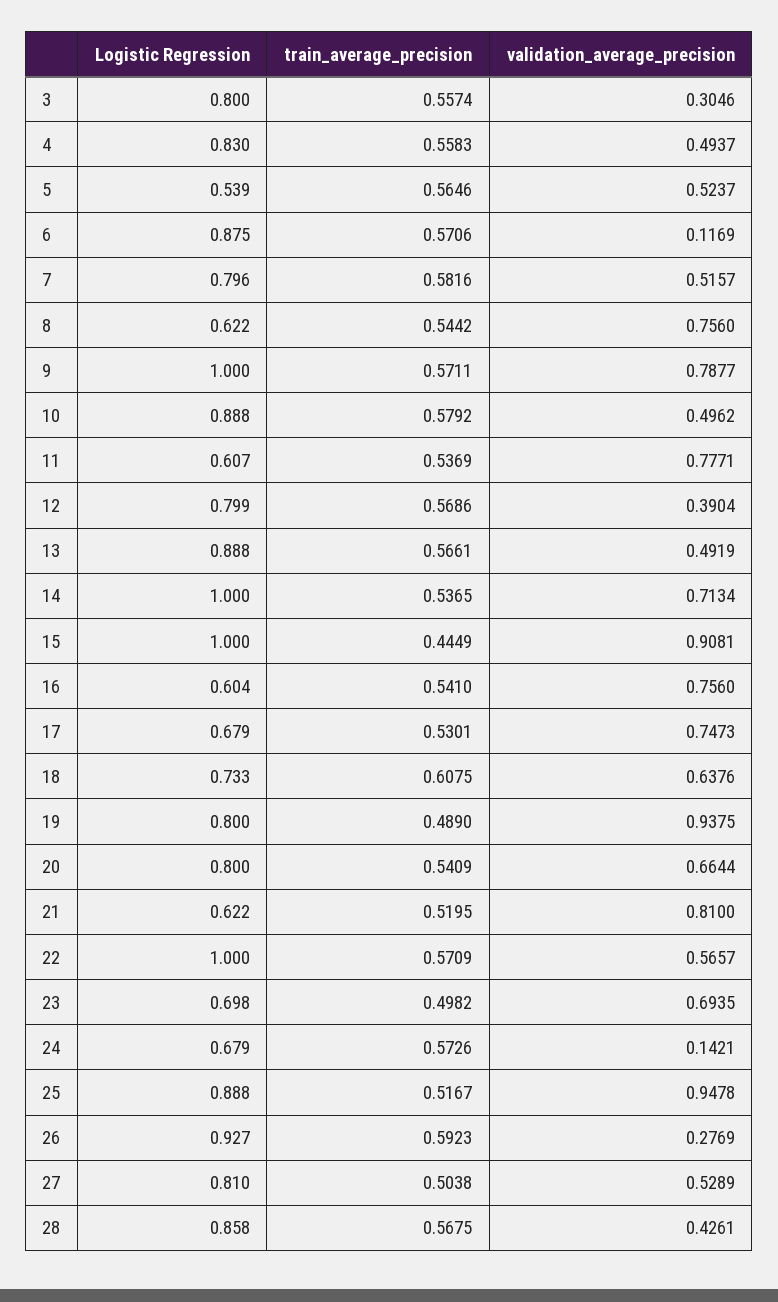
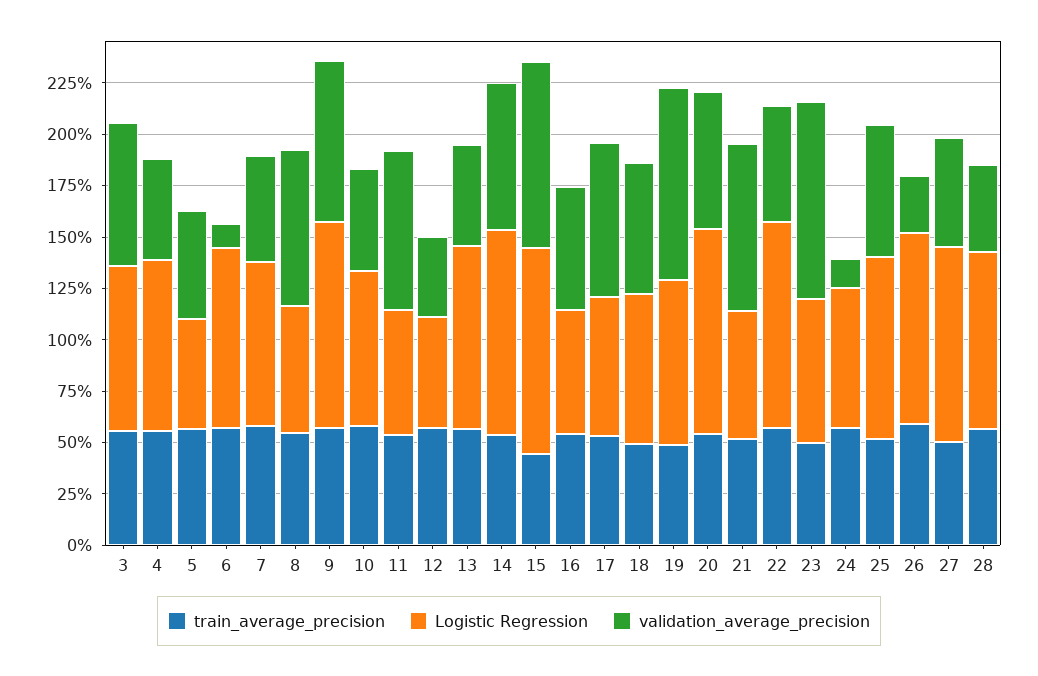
  {
    "Logistic Regression": {
      "3": 0.8,
      "4": 0.83,
      "5": 0.539,
      "6": 0.875,
      "7": 0.796,
      "8": 0.622,
      "9": 1,
-     "10": 0.888,
+     "10": 0.75,
      "11": 0.607,
-     "12": 0.799,
+     "12": 0.55,
      "13": 0.888,
      "14": 1,
      "15": 1,
      "16": 0.604,
      "17": 0.679,
      "18": 0.733,
      "19": 0.8,
-     "20": 0.8,
+     "20": 1,
      "21": 0.622,
      "22": 1,
      "23": 0.698,
      "24": 0.679,
      "25": 0.888,
      "26": 0.927,
-     "27": 0.81,
+     "27": 0.95,
      "28": 0.858
    },
    "train_average_precision": {
      "3": 0.5574,
      "4": 0.5583,
      "5": 0.5646,
      "6": 0.5706,
      "7": 0.5816,
      "8": 0.5442,
      "9": 0.5711,
      "10": 0.5792,
      "11": 0.5369,
      "12": 0.5686,
      "13": 0.5661,
      "14": 0.5365,
      "15": 0.4449,
      "16": 0.541,
      "17": 0.5301,
-     "18": 0.6075,
+     "18": 0.5,
      "19": 0.489,
      "20": 0.5409,
      "21": 0.5195,
      "22": 0.5709,
      "23": 0.4982,
      "24": 0.5726,
      "25": 0.5167,
      "26": 0.5923,
      "27": 0.5038,
      "28": 0.5675
    },
    "validation_average_precision": {
-     "3": 0.3046,
+     "3": 0.7,
      "4": 0.4937,
      "5": 0.5237,
      "6": 0.1169,
      "7": 0.5157,
      "8": 0.756,
      "9": 0.7877,
      "10": 0.4962,
      "11": 0.7771,
      "12": 0.3904,
      "13": 0.4919,
      "14": 0.7134,
      "15": 0.9081,
-     "16": 0.756,
+     "16": 0.6,
      "17": 0.7473,
      "18": 0.6376,
      "19": 0.9375,
      "20": 0.6644,
      "21": 0.81,
      "22": 0.5657,
-     "23": 0.6935,
+     "23": 0.95,
      "24": 0.1421,
-     "25": 0.9478,
+     "25": 0.65,
      "26": 0.2769,
      "27": 0.5289,
      "28": 0.4261
    }
  }

